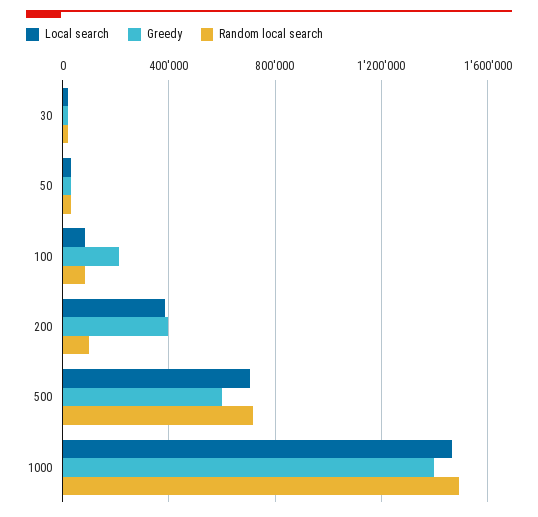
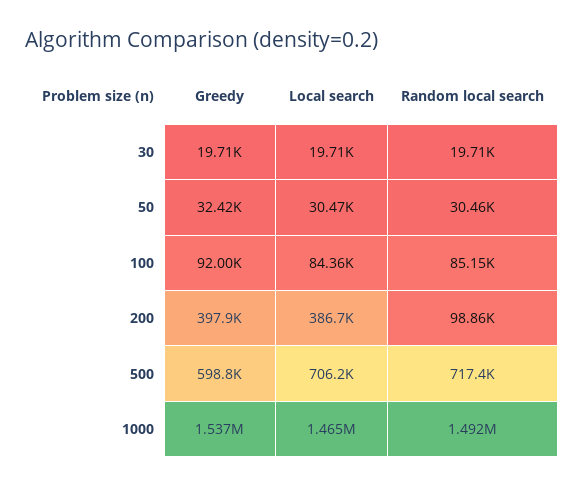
  {
    "Local search": {
      "30": 19710,
      "50": 30470,
      "100": 84360,
      "200": 386700,
      "500": 706200,
      "1000": 1465000
    },
    "Greedy": {
      "30": 19710,
      "50": 32420,
-     "100": 200000,
+     "100": 92000,
      "200": 397900,
      "500": 598800,
-     "1000": 1400000
+     "1000": 1537000
    },
    "Random local search": {
      "30": 19710,
      "50": 30460,
      "100": 85150,
      "200": 98860,
      "500": 717400,
      "1000": 1492000
    }
  }

